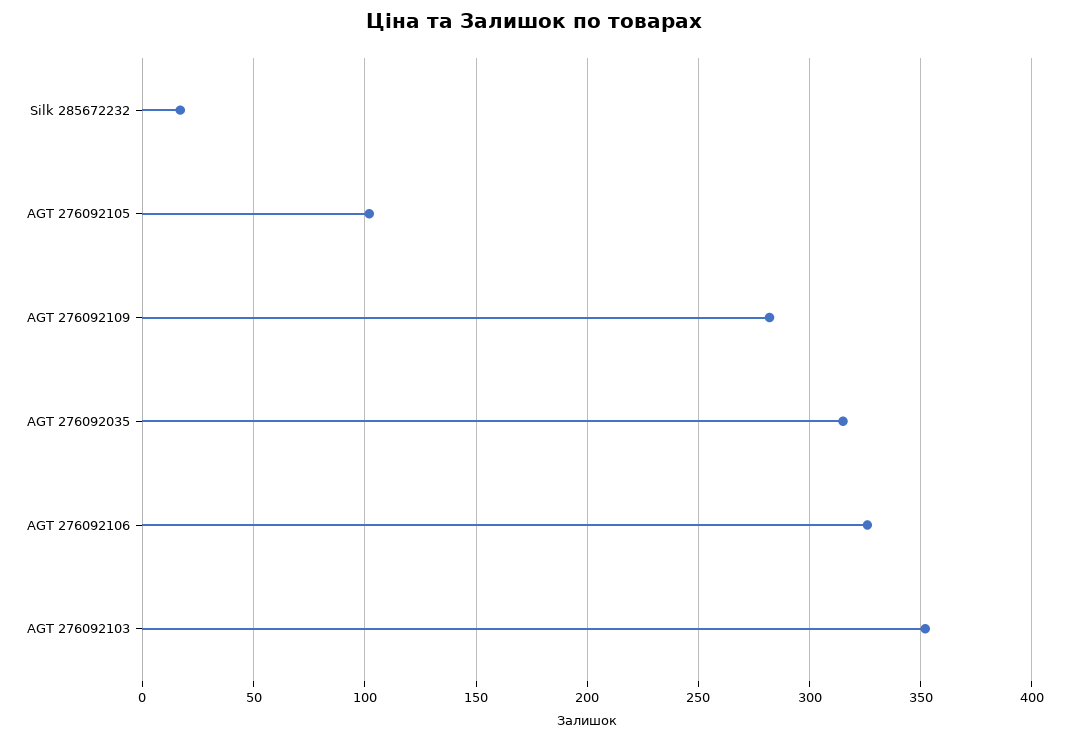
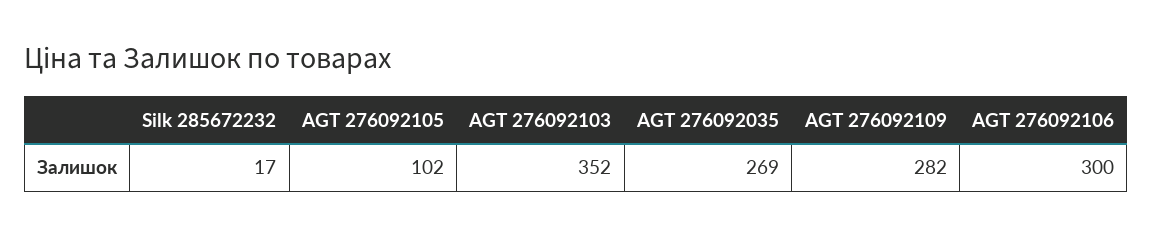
  {
    "Silk 285672232": 17,
    "AGT 276092105": 102,
    "AGT 276092109": 282,
-   "AGT 276092035": 315,
+   "AGT 276092035": 269,
-   "AGT 276092106": 325,
+   "AGT 276092106": 300,
    "AGT 276092103": 352
  }

